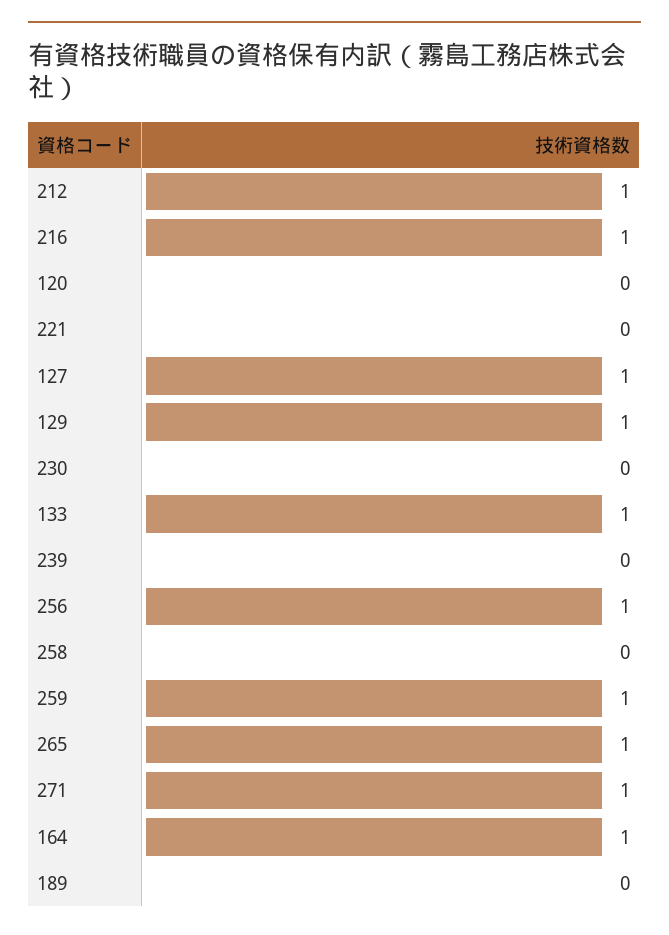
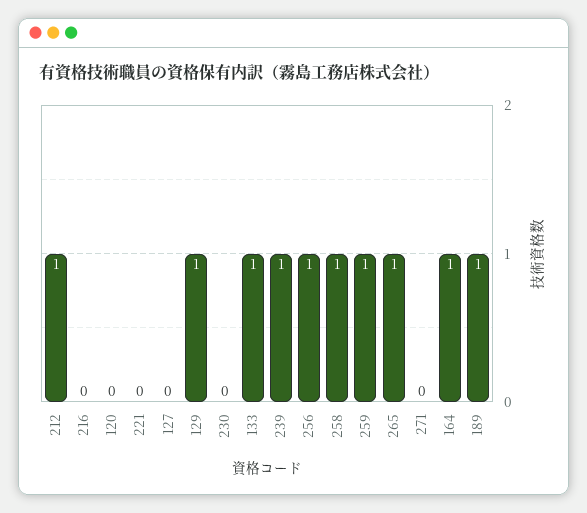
  {
    "212": 1,
-   "216": 1,
+   "216": 0,
    "120": 0,
    "221": 0,
-   "127": 1,
+   "127": 0,
    "129": 1,
    "230": 0,
    "133": 1,
-   "239": 0,
+   "239": 1,
    "256": 1,
-   "258": 0,
+   "258": 1,
    "259": 1,
    "265": 1,
-   "271": 1,
+   "271": 0,
    "164": 1,
-   "189": 0
+   "189": 1
  }

